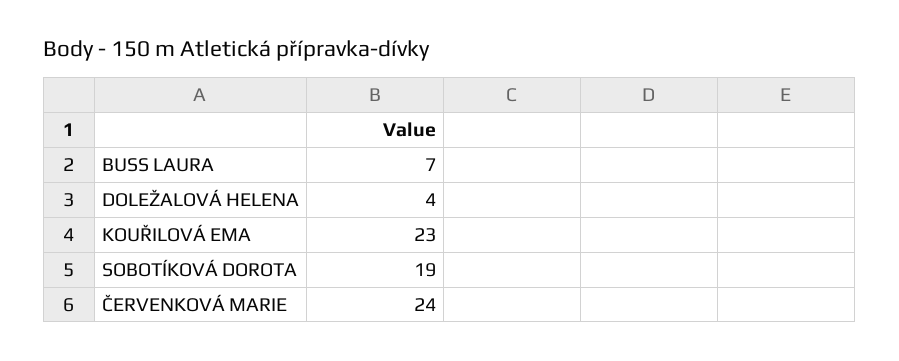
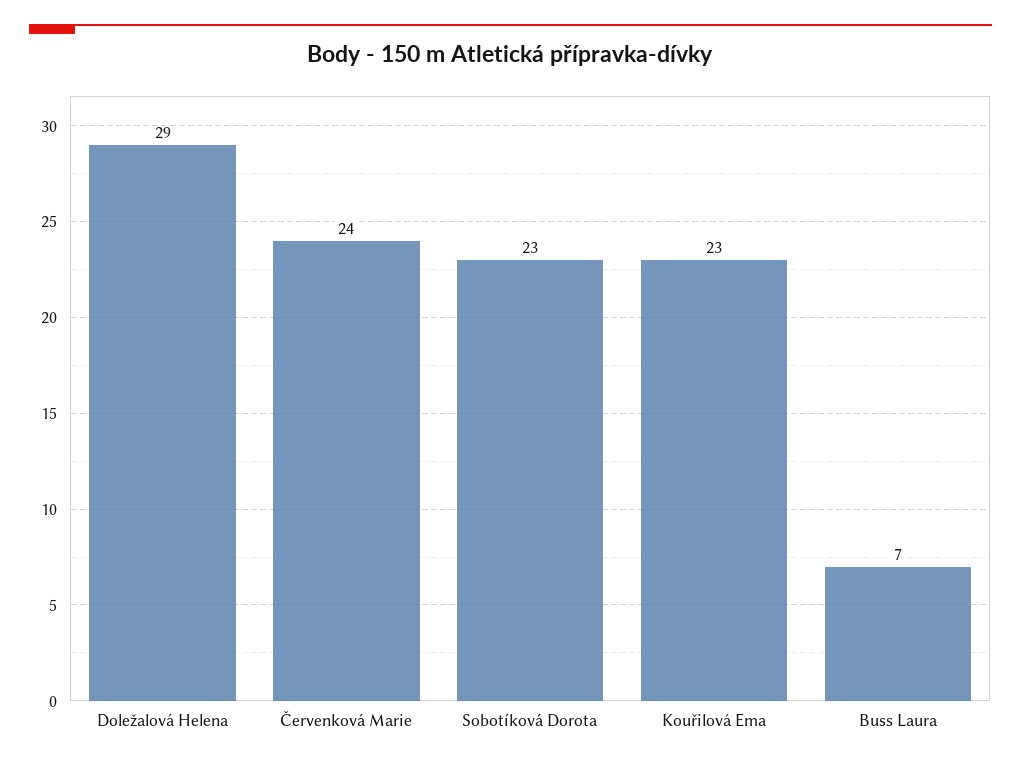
  {
    "BUSS LAURA": 7,
-   "DOLEŽALOVÁ HELENA": 4,
+   "DOLEŽALOVÁ HELENA": 29,
    "KOUŘILOVÁ EMA": 23,
-   "SOBOTÍKOVÁ DOROTA": 19,
+   "SOBOTÍKOVÁ DOROTA": 23,
    "ČERVENKOVÁ MARIE": 24
  }

